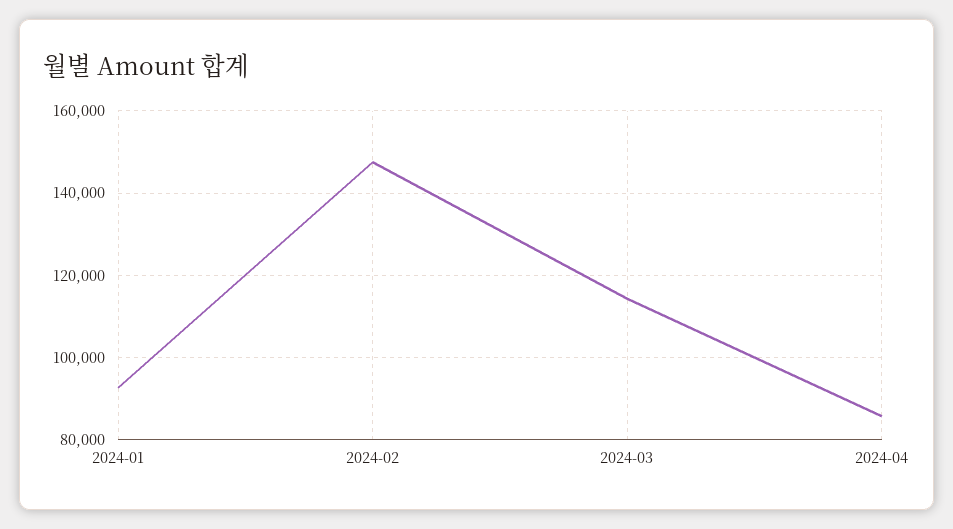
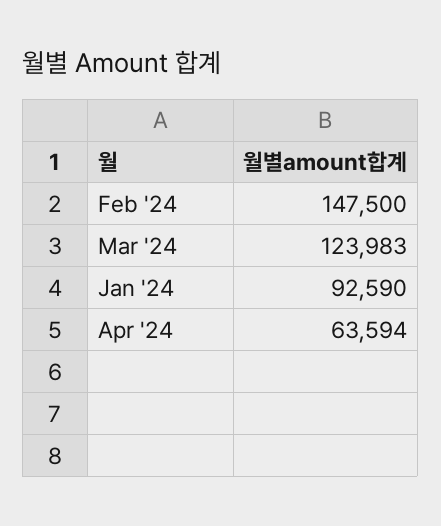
  {
    "2024-01": 92590,
    "2024-02": 147500,
-   "2024-03": 114000,
+   "2024-03": 123983,
-   "2024-04": 86000
+   "2024-04": 63594
  }

